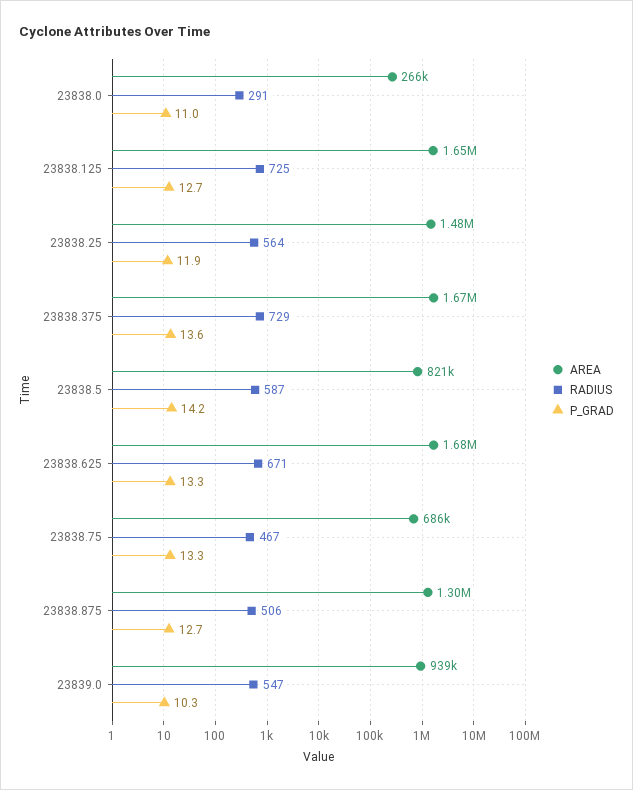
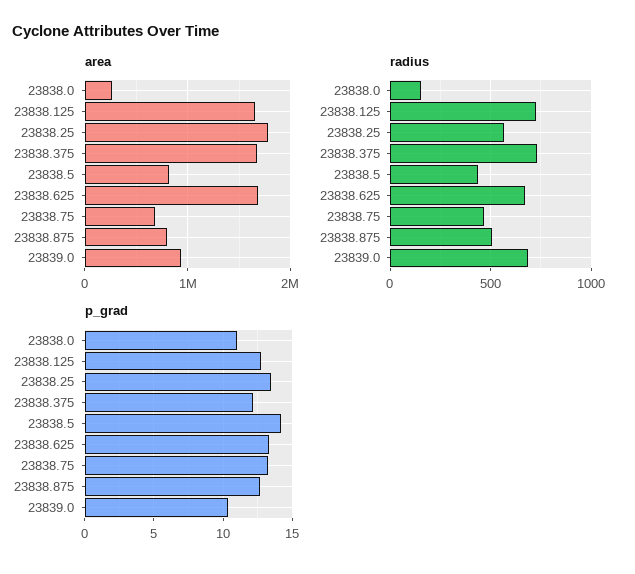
  {
    "AREA": {
      "23838.0": 266000,
      "23838.125": 1650000,
-     "23838.25": 1480000,
+     "23838.25": 1800000,
      "23838.375": 1670000,
      "23838.5": 821000,
      "23838.625": 1680000,
      "23838.75": 686000,
-     "23838.875": 1300000,
+     "23838.875": 800000,
      "23839.0": 939000
    },
    "RADIUS": {
-     "23838.0": 291,
+     "23838.0": 150,
      "23838.125": 725,
      "23838.25": 564,
      "23838.375": 729,
-     "23838.5": 587,
+     "23838.5": 450,
      "23838.625": 671,
      "23838.75": 467,
      "23838.875": 506,
-     "23839.0": 547
+     "23839.0": 700
    },
    "P_GRAD": {
      "23838.0": 11,
      "23838.125": 12.7,
-     "23838.25": 11.9,
+     "23838.25": 13.5,
-     "23838.375": 13.6,
+     "23838.375": 12,
      "23838.5": 14.2,
      "23838.625": 13.3,
      "23838.75": 13.3,
      "23838.875": 12.7,
      "23839.0": 10.3
    }
  }

